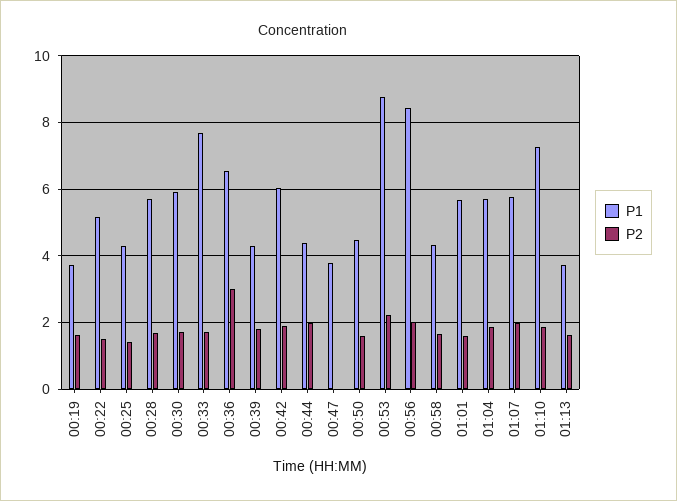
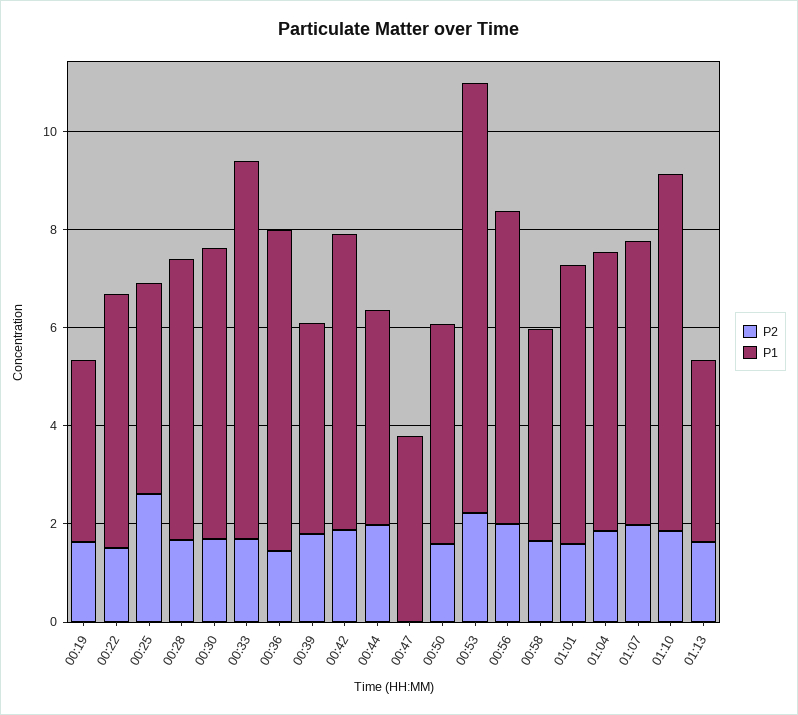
  {
    "P1": {
      "00:19": 3.8,
      "00:22": 5.2,
      "00:25": 4.4,
      "00:28": 5.8,
      "00:30": 6,
      "00:33": 7.8,
      "00:36": 6.6,
      "00:39": 4.4,
      "00:42": 6,
      "00:44": 4.4,
      "00:47": 3.8,
      "00:50": 4.4,
      "00:53": 8.8,
-     "00:56": 8.4,
+     "00:56": 6.5,
      "00:58": 4.4,
      "01:01": 5.6,
      "01:04": 5.8,
      "01:07": 5.8,
      "01:10": 7.2,
      "01:13": 3.8
    },
    "P2": {
      "00:19": 1.6,
      "00:22": 1.6,
-     "00:25": 1.4,
+     "00:25": 2.5,
      "00:28": 1.6,
      "00:30": 1.8,
      "00:33": 1.8,
-     "00:36": 3,
+     "00:36": 1.5,
      "00:39": 1.8,
      "00:42": 1.8,
      "00:44": 2,
      "00:47": 0,
      "00:50": 1.6,
      "00:53": 2.2,
      "00:56": 2,
      "00:58": 1.6,
      "01:01": 1.6,
      "01:04": 1.8,
      "01:07": 2,
      "01:10": 1.8,
      "01:13": 1.6
    }
  }

